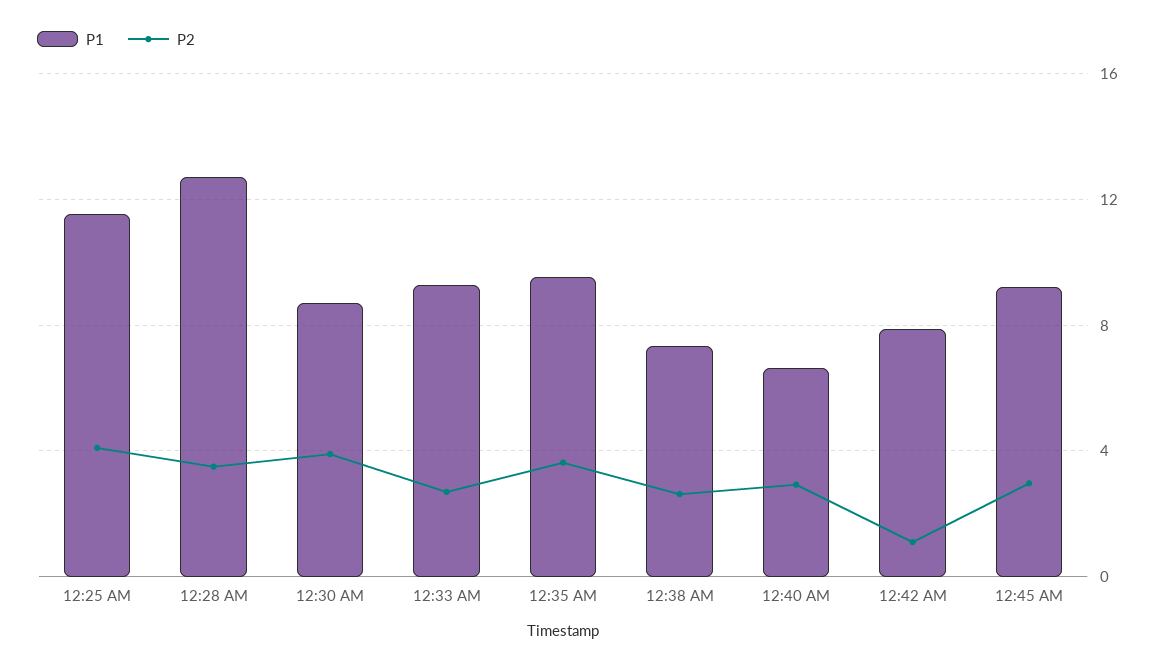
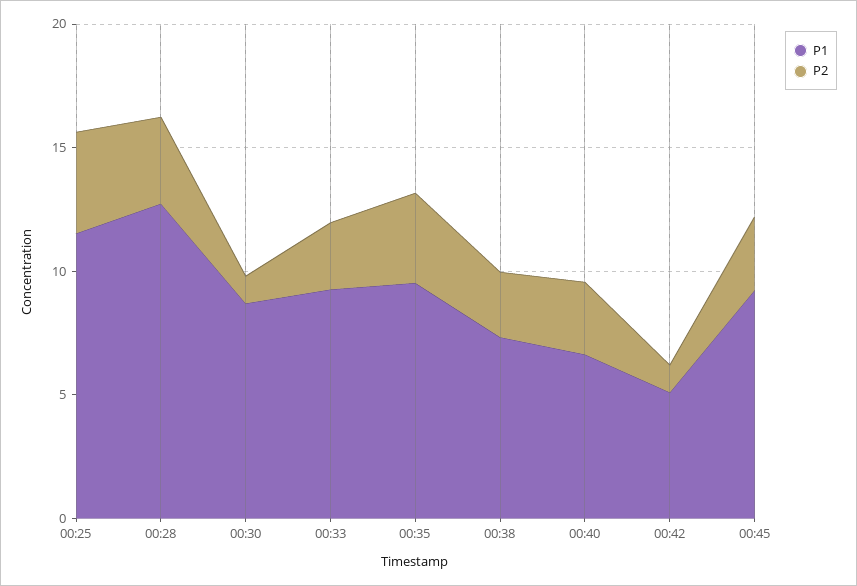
  {
    "P1": {
      "12:25 AM": 11.5,
      "12:28 AM": 12.5,
      "12:30 AM": 8.5,
      "12:33 AM": 9.5,
      "12:35 AM": 9.5,
      "12:38 AM": 7.5,
      "12:40 AM": 6.5,
-     "12:42 AM": 8,
+     "12:42 AM": 5,
      "12:45 AM": 9
    },
    "P2": {
      "12:25 AM": 4,
      "12:28 AM": 3.5,
-     "12:30 AM": 4,
+     "12:30 AM": 1,
      "12:33 AM": 2.5,
      "12:35 AM": 3.5,
      "12:38 AM": 2.5,
      "12:40 AM": 3,
      "12:42 AM": 1,
      "12:45 AM": 3
    }
  }

